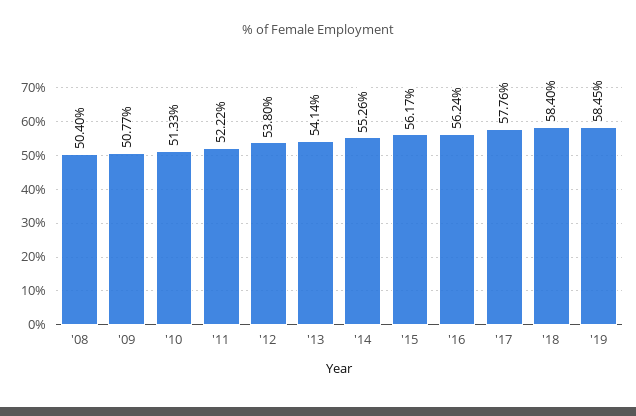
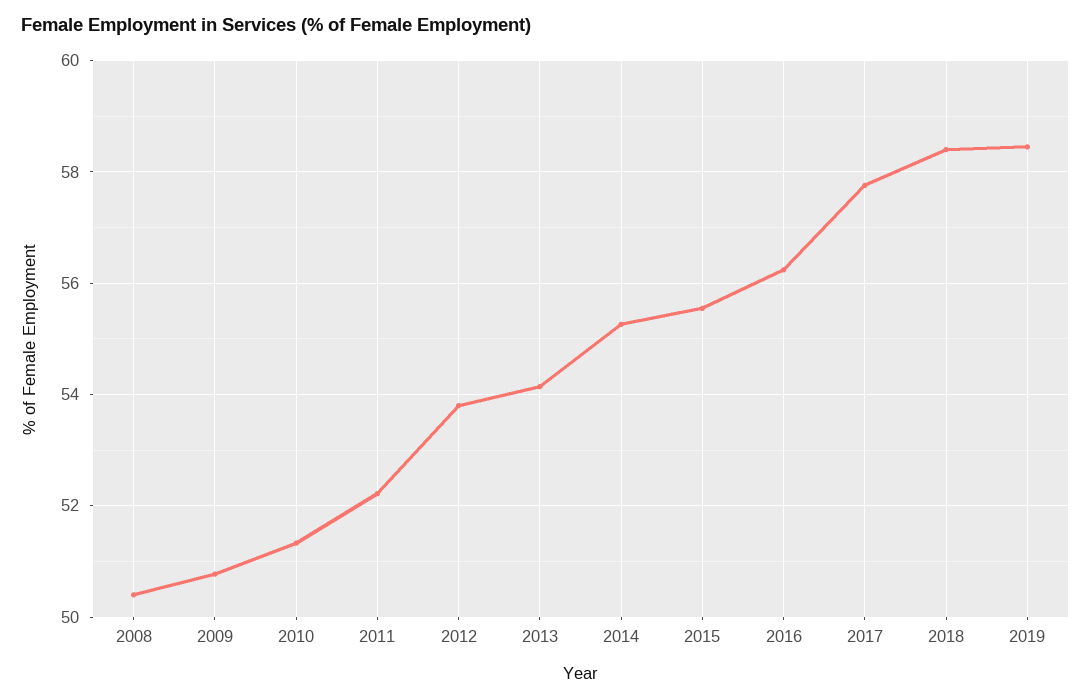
  {
    "'08": 50.4,
    "'09": 50.77,
    "'10": 51.33,
    "'11": 52.22,
    "'12": 53.8,
    "'13": 54.14,
    "'14": 55.26,
-   "'15": 56.17,
+   "'15": 55.6,
    "'16": 56.24,
    "'17": 57.76,
    "'18": 58.4,
    "'19": 58.45
  }

